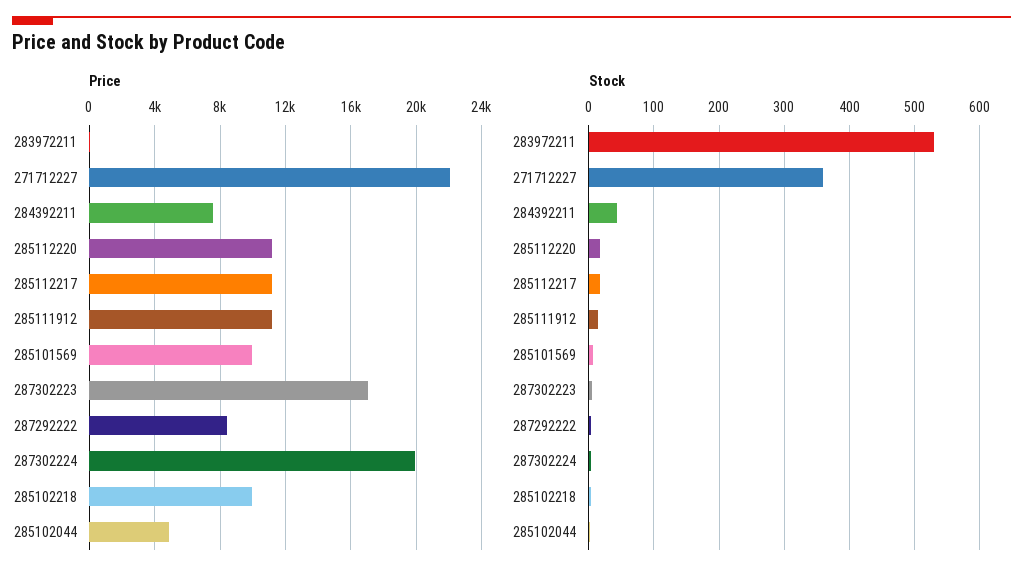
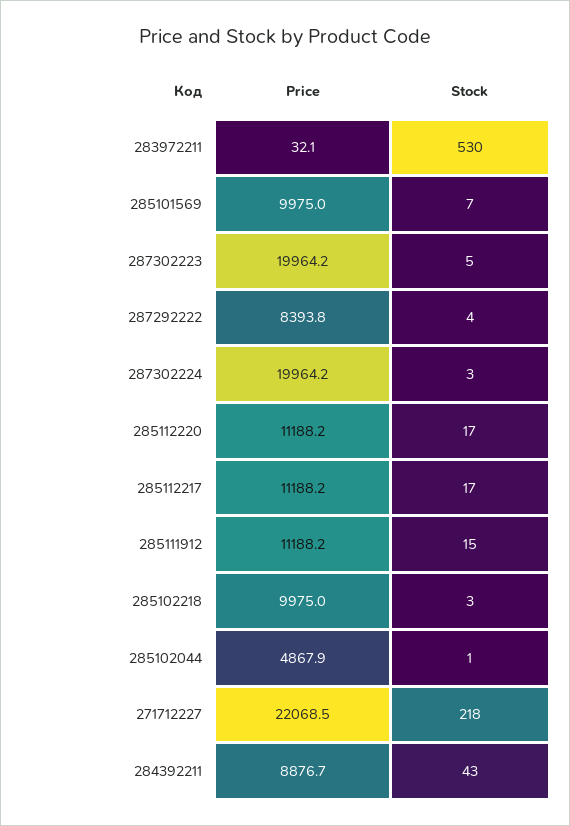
  {
    "Price": {
      "283972211": 32.1,
      "271712227": 22068.5,
-     "284392211": 7500,
+     "284392211": 8876.7,
      "285112220": 11188.2,
      "285112217": 11188.2,
      "285111912": 11188.2,
      "285101569": 9975,
-     "287302223": 17000,
+     "287302223": 19964.2,
      "287292222": 8393.8,
      "287302224": 19964.2,
      "285102218": 9975,
      "285102044": 4867.9
    },
    "Stock": {
      "283972211": 530,
-     "271712227": 360,
+     "271712227": 218,
      "284392211": 43,
      "285112220": 17,
      "285112217": 17,
      "285111912": 15,
      "285101569": 7,
      "287302223": 5,
      "287292222": 4,
      "287302224": 3,
      "285102218": 3,
      "285102044": 1
    }
  }

